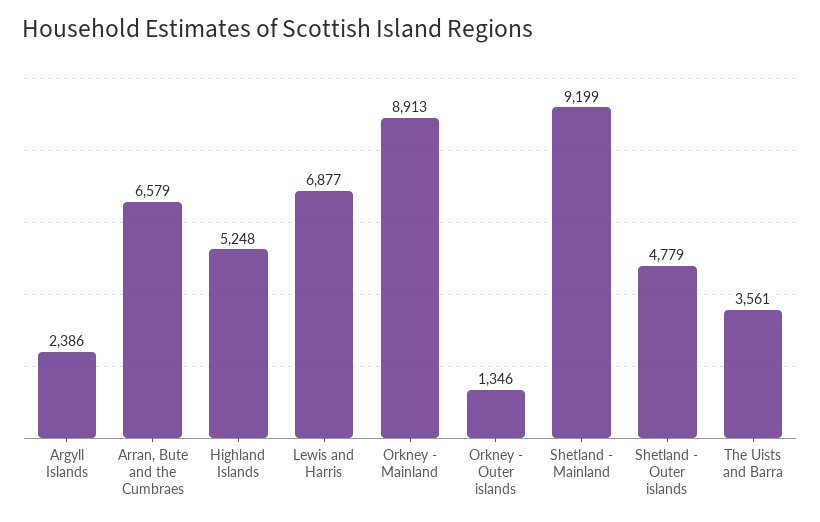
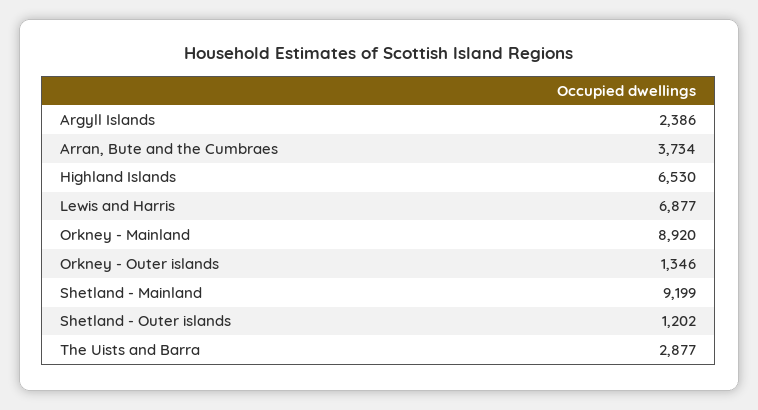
  {
    "Argyll Islands": 2386,
-   "Arran, Bute and the Cumbraes": 6579,
+   "Arran, Bute and the Cumbraes": 3734,
-   "Highland Islands": 5248,
+   "Highland Islands": 6530,
    "Lewis and Harris": 6877,
-   "Orkney - Mainland": 8913,
+   "Orkney - Mainland": 8920,
    "Orkney - Outer islands": 1346,
    "Shetland - Mainland": 9199,
-   "Shetland - Outer islands": 4779,
+   "Shetland - Outer islands": 1202,
-   "The Uists and Barra": 3561
+   "The Uists and Barra": 2877
  }

